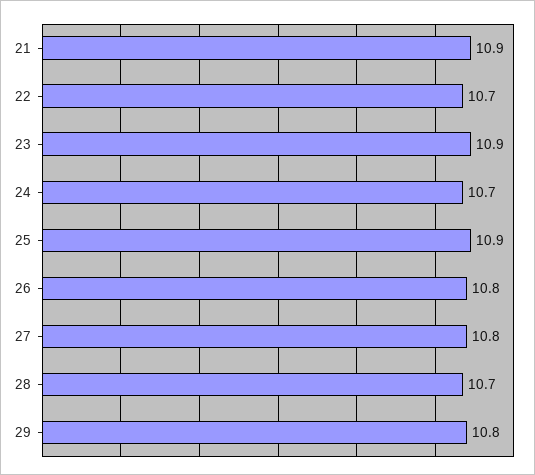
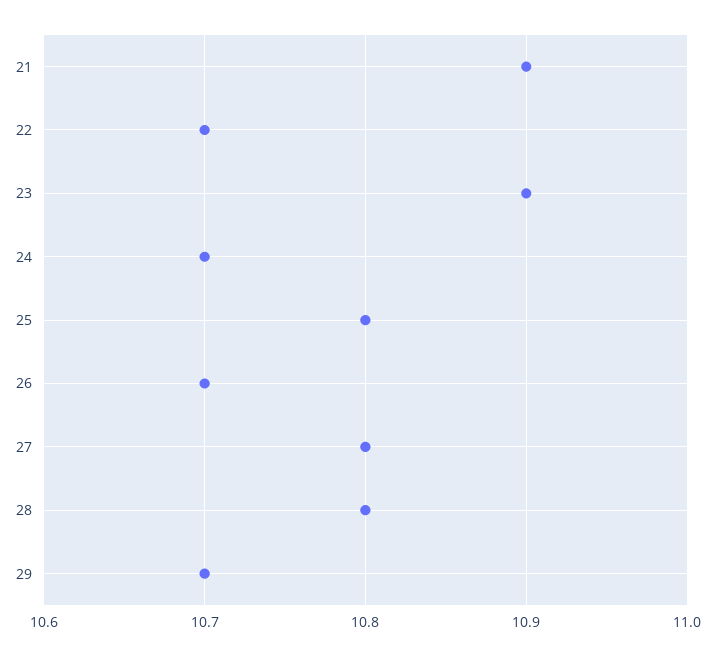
  {
    "21": 10.9,
    "22": 10.7,
    "23": 10.9,
    "24": 10.7,
-   "25": 10.9,
+   "25": 10.8,
-   "26": 10.8,
+   "26": 10.7,
    "27": 10.8,
-   "28": 10.7,
+   "28": 10.8,
-   "29": 10.8
+   "29": 10.7
  }

